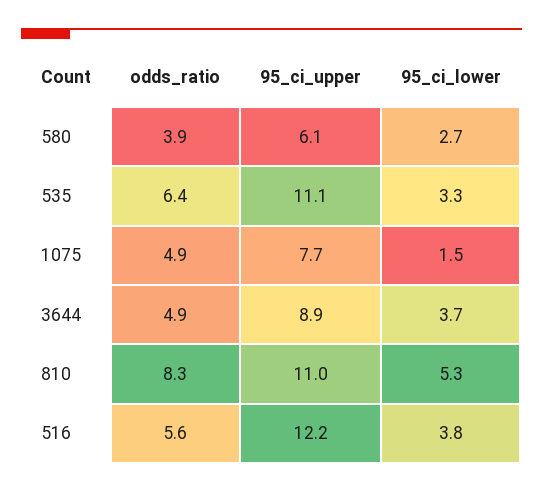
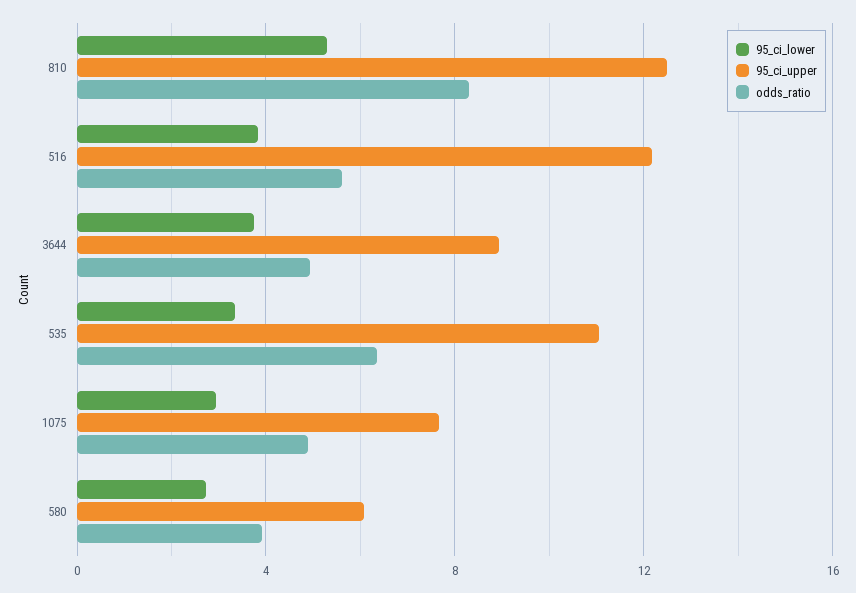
  {
    "odds_ratio": {
      "580": 3.9,
      "535": 6.4,
      "1075": 4.9,
      "3644": 4.9,
      "810": 8.3,
      "516": 5.6
    },
    "95_ci_upper": {
      "580": 6.1,
      "535": 11.1,
      "1075": 7.7,
      "3644": 8.9,
-     "810": 11,
+     "810": 12.5,
      "516": 12.2
    },
    "95_ci_lower": {
      "580": 2.7,
      "535": 3.3,
-     "1075": 1.5,
+     "1075": 3,
      "3644": 3.7,
      "810": 5.3,
      "516": 3.8
    }
  }

